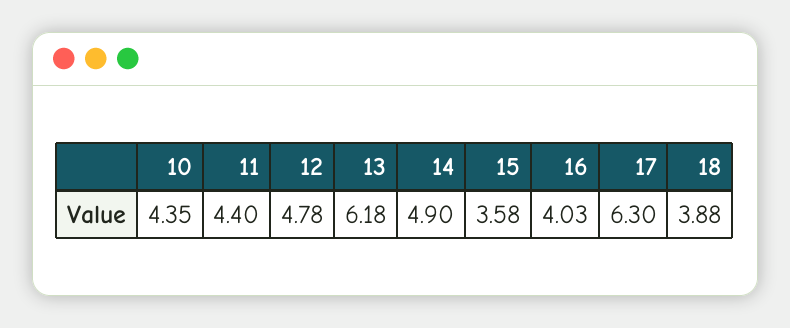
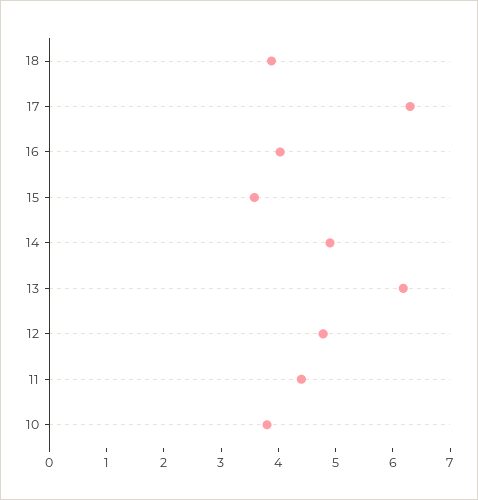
  {
-   "10": 4.35,
+   "10": 3.8,
    "11": 4.4,
    "12": 4.78,
    "13": 6.18,
    "14": 4.9,
    "15": 3.58,
    "16": 4.03,
    "17": 6.3,
    "18": 3.88
  }

